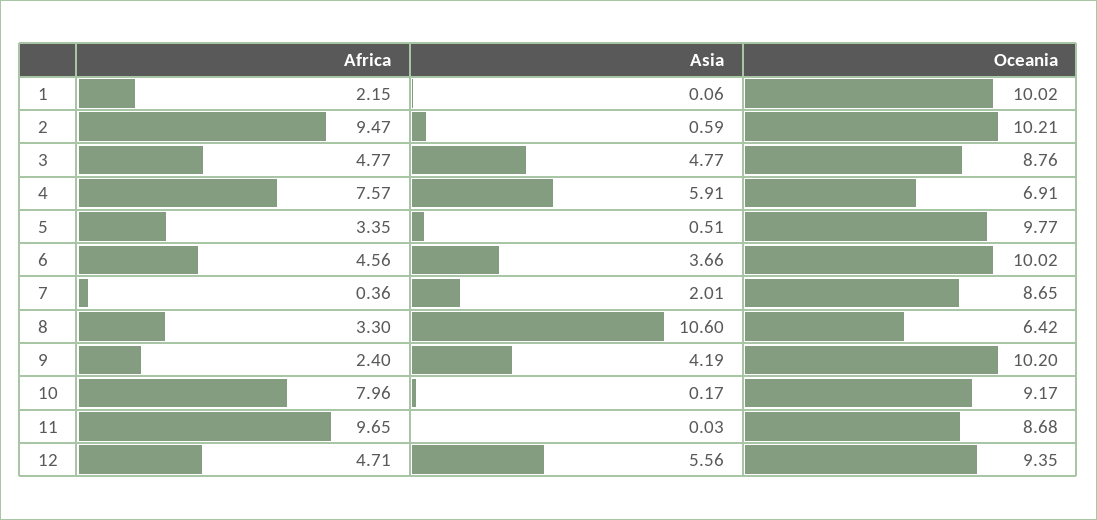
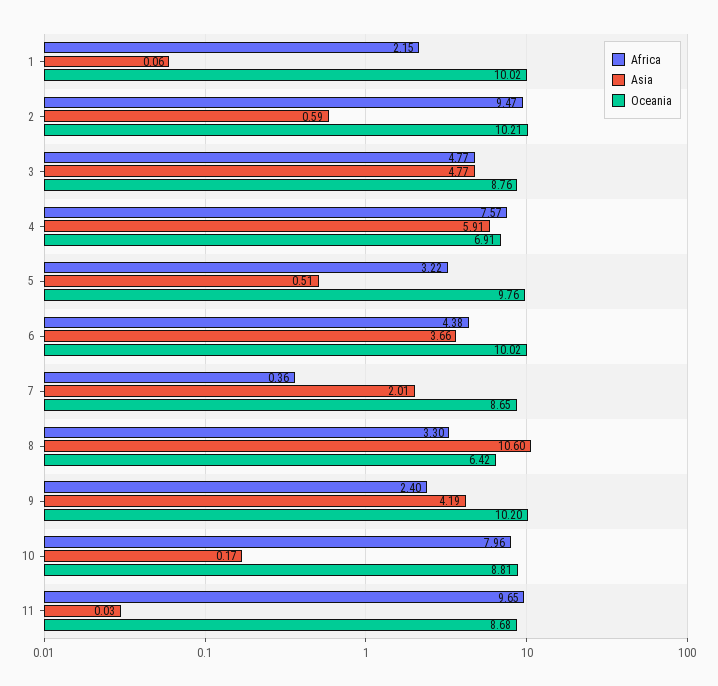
  {
    "Africa": {
      "1": 2.15,
      "2": 9.47,
      "3": 4.77,
      "4": 7.57,
-     "5": 3.35,
+     "5": 3.22,
-     "6": 4.56,
+     "6": 4.38,
      "7": 0.36,
      "8": 3.3,
      "9": 2.4,
      "10": 7.96,
-     "11": 9.65,
+     "11": 9.65
-     "12": 4.71
    },
    "Asia": {
      "1": 0.06,
      "2": 0.59,
      "3": 4.77,
      "4": 5.91,
      "5": 0.51,
      "6": 3.66,
      "7": 2.01,
      "8": 10.6,
      "9": 4.19,
      "10": 0.17,
-     "11": 0.03,
+     "11": 0.03
-     "12": 5.56
    },
    "Oceania": {
      "1": 10.02,
      "2": 10.21,
      "3": 8.76,
      "4": 6.91,
-     "5": 9.77,
+     "5": 9.76,
      "6": 10.02,
      "7": 8.65,
      "8": 6.42,
      "9": 10.2,
-     "10": 9.17,
+     "10": 8.81,
-     "11": 8.68,
+     "11": 8.68
-     "12": 9.35
    }
  }

